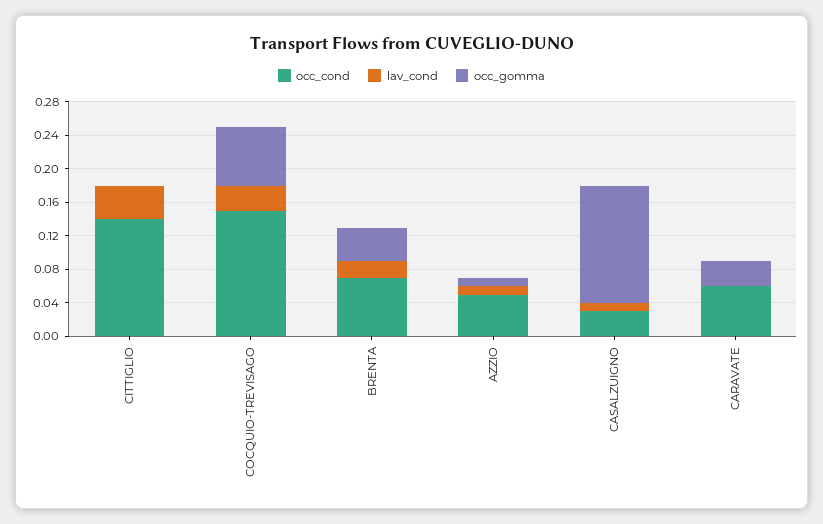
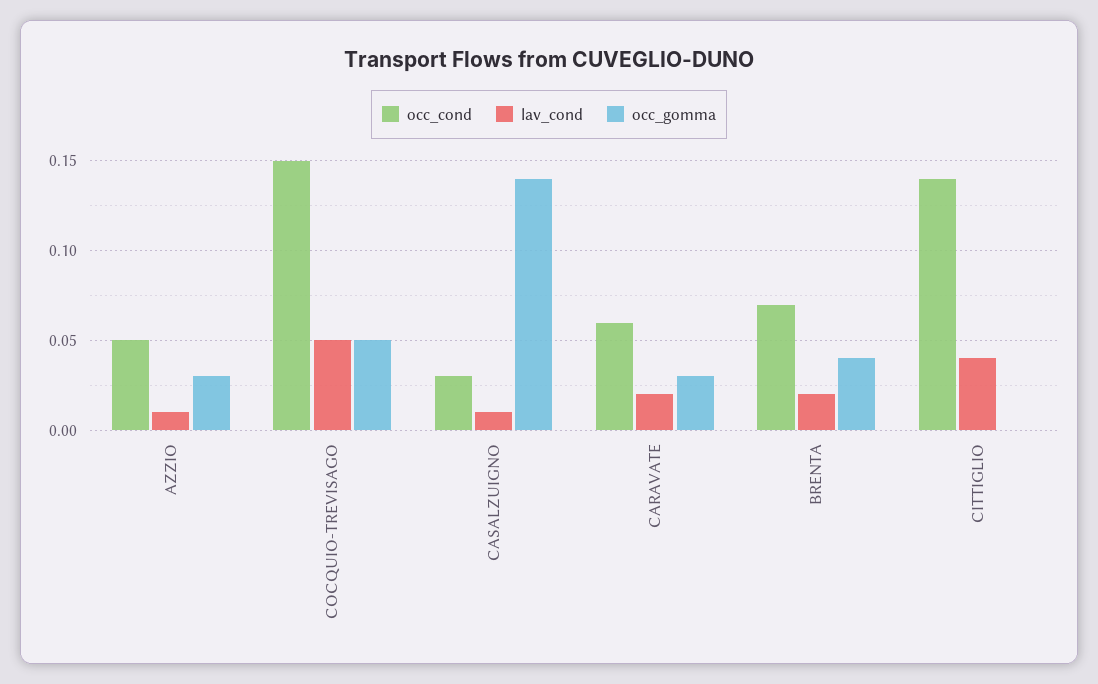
  {
    "occ_cond": {
      "CITTIGLIO": 0.14,
      "COCQUIO-TREVISAGO": 0.15,
      "BRENTA": 0.07,
      "AZZIO": 0.05,
      "CASALZUIGNO": 0.03,
      "CARAVATE": 0.06
    },
    "lav_cond": {
      "CITTIGLIO": 0.04,
-     "COCQUIO-TREVISAGO": 0.03,
+     "COCQUIO-TREVISAGO": 0.05,
      "BRENTA": 0.02,
      "AZZIO": 0.01,
      "CASALZUIGNO": 0.01,
-     "CARAVATE": 0
+     "CARAVATE": 0.02
    },
    "occ_gomma": {
      "CITTIGLIO": 0,
-     "COCQUIO-TREVISAGO": 0.07,
+     "COCQUIO-TREVISAGO": 0.05,
      "BRENTA": 0.04,
-     "AZZIO": 0.01,
+     "AZZIO": 0.03,
      "CASALZUIGNO": 0.14,
      "CARAVATE": 0.03
    }
  }

